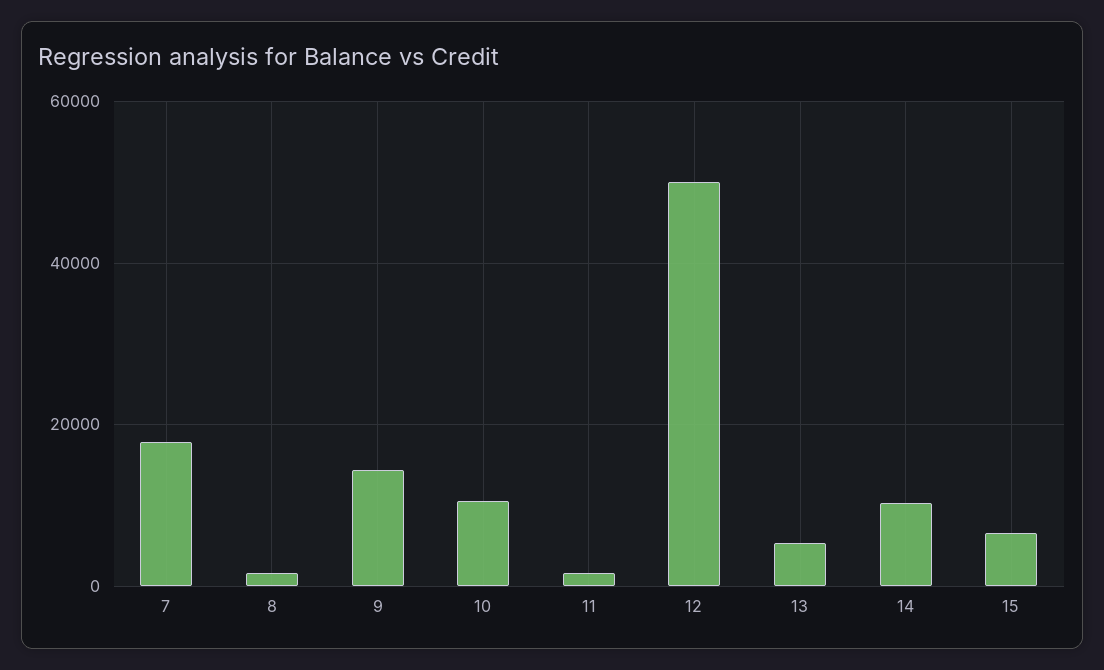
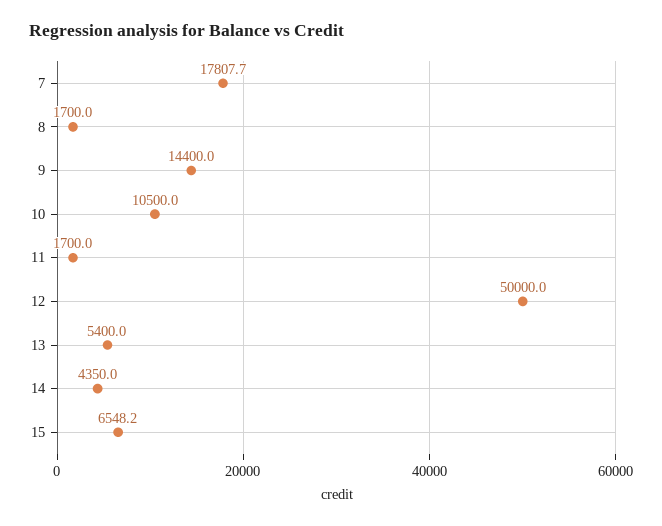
  {
    "7": 17807.7,
    "8": 1700,
    "9": 14400,
    "10": 10500,
    "11": 1700,
    "12": 50000,
    "13": 5400,
-   "14": 10000,
+   "14": 4350,
    "15": 6548.2
  }

